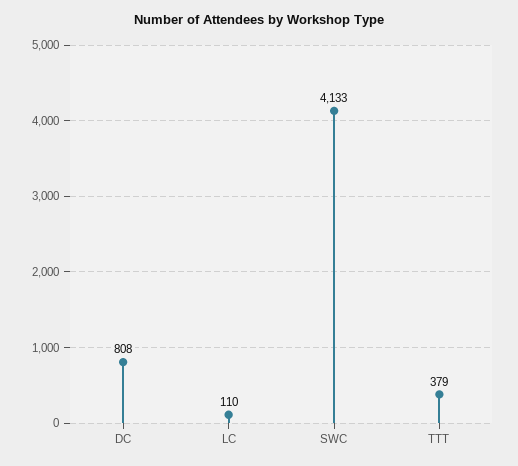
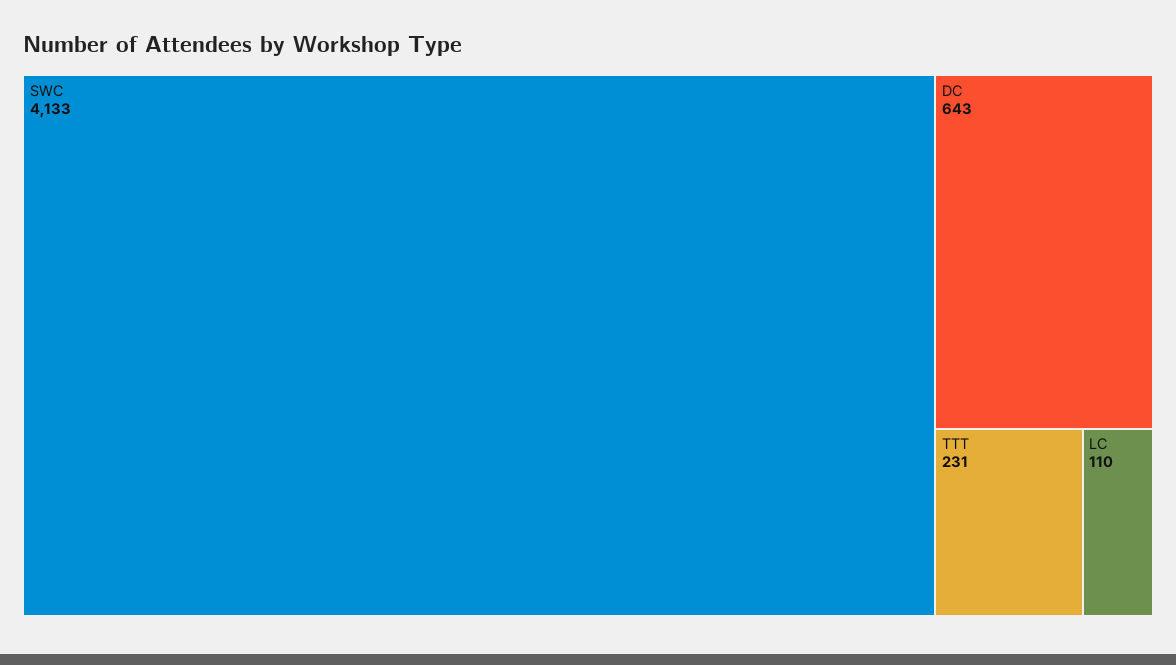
  {
-   "DC": 808,
+   "DC": 643,
    "LC": 110,
    "SWC": 4133,
-   "TTT": 379
+   "TTT": 231
  }

